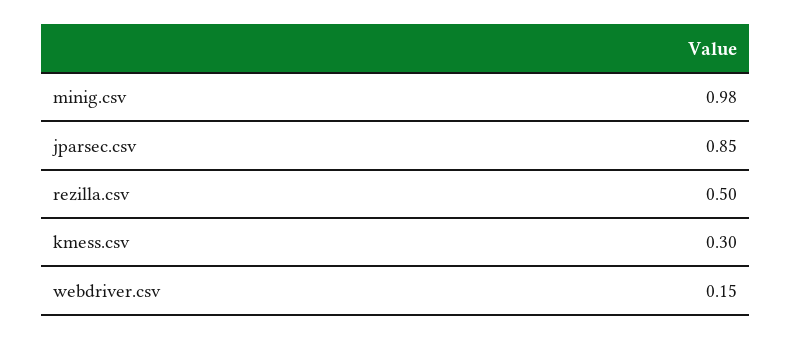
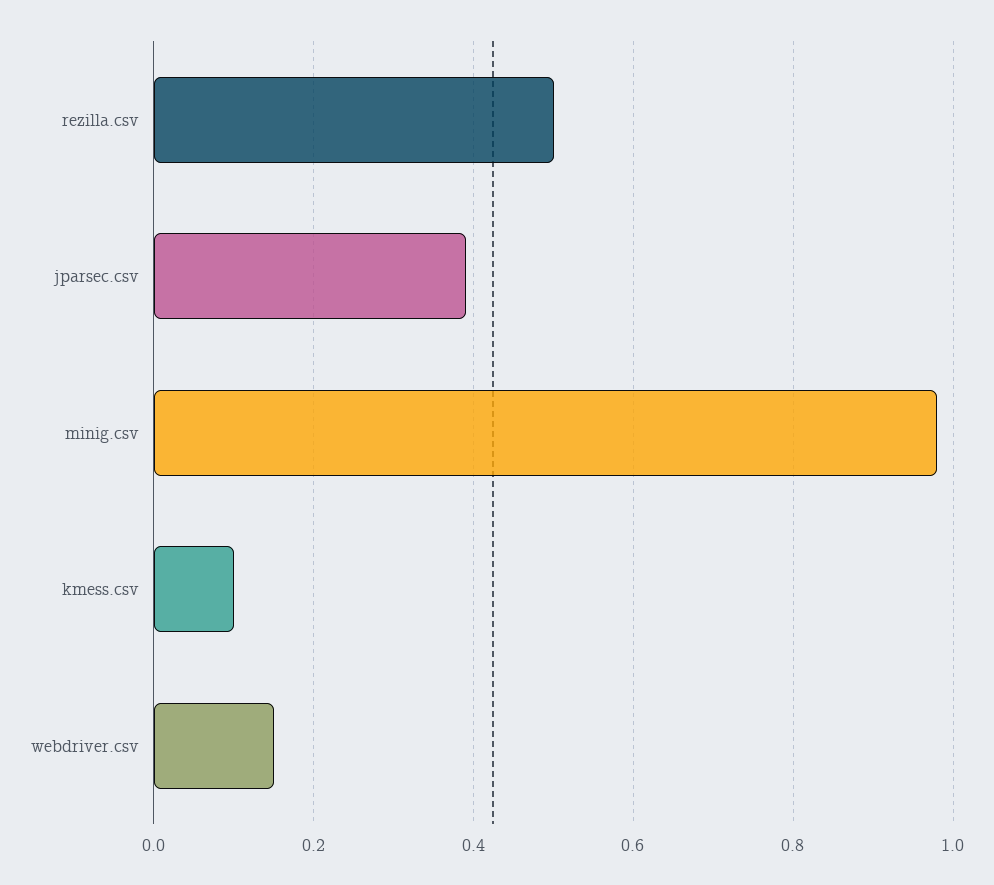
  {
    "minig.csv": 0.98,
-   "jparsec.csv": 0.85,
+   "jparsec.csv": 0.4,
    "rezilla.csv": 0.5,
-   "kmess.csv": 0.3,
+   "kmess.csv": 0.1,
    "webdriver.csv": 0.15
  }

